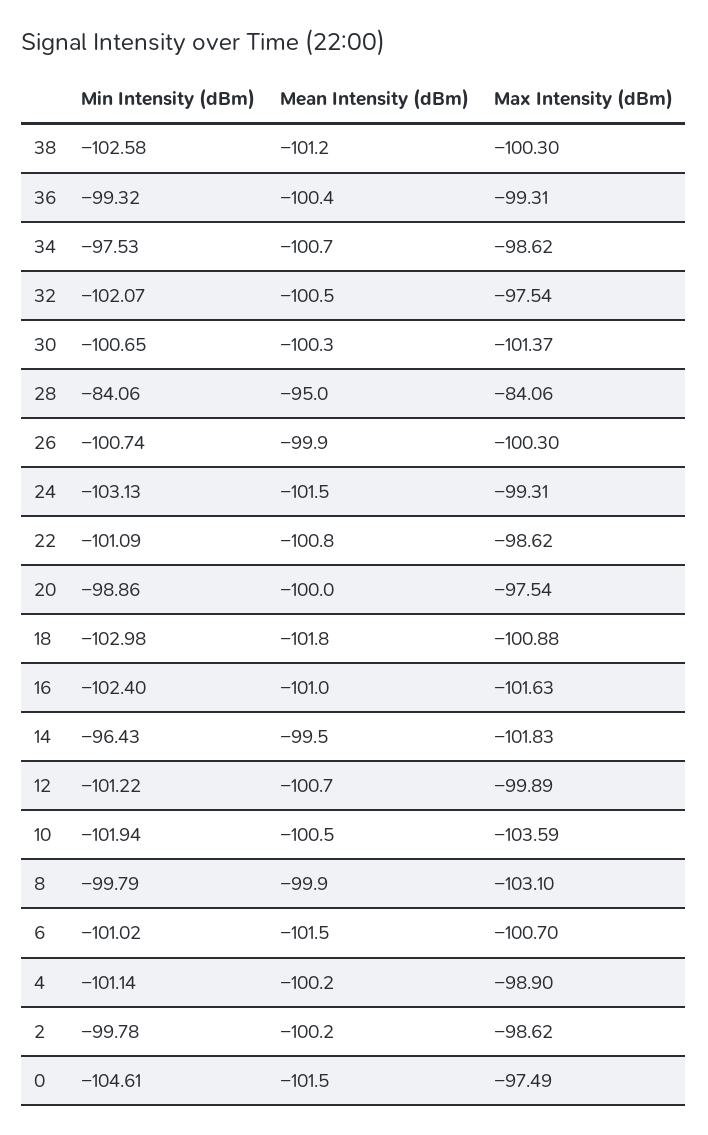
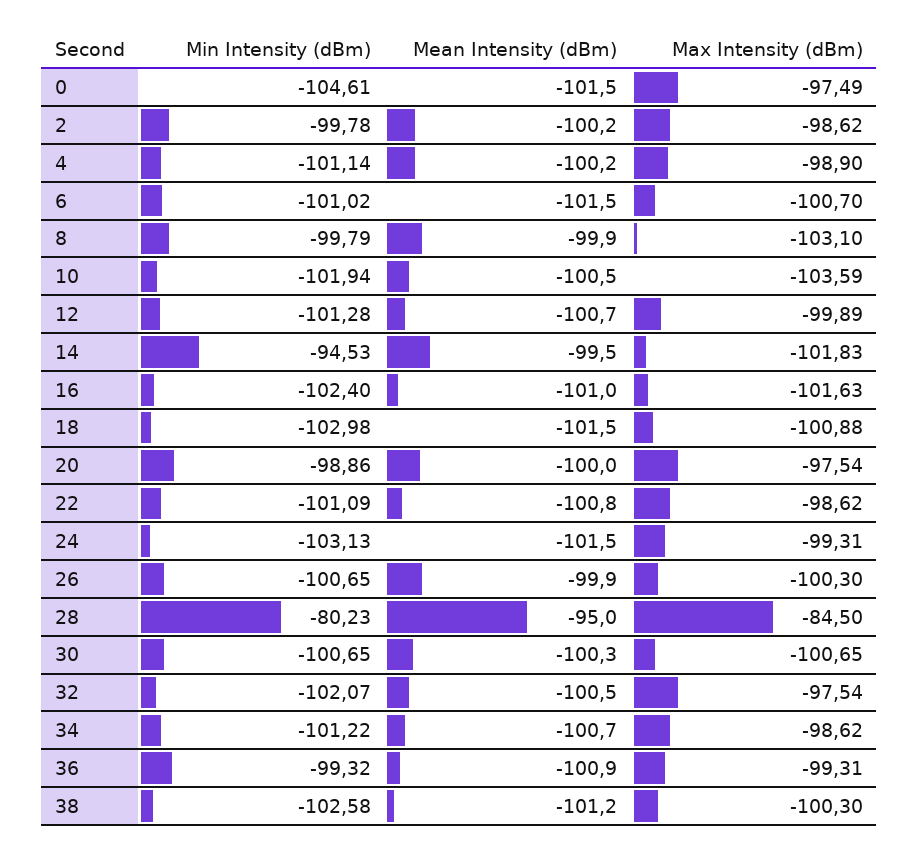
  {
    "Min Intensity (dBm)": {
      "38": -102.58,
      "36": -99.32,
-     "34": -97.53,
+     "34": -101.22,
      "32": -102.07,
      "30": -100.65,
-     "28": -84.06,
+     "28": -80.23,
-     "26": -100.74,
+     "26": -100.65,
      "24": -103.13,
      "22": -101.09,
      "20": -98.86,
      "18": -102.98,
      "16": -102.4,
-     "14": -96.43,
+     "14": -94.53,
-     "12": -101.22,
+     "12": -101.28,
      "10": -101.94,
      "8": -99.79,
      "6": -101.02,
      "4": -101.14,
      "2": -99.78,
      "0": -104.61
    },
    "Mean Intensity (dBm)": {
      "38": -101.2,
-     "36": -100.4,
+     "36": -100.9,
      "34": -100.7,
      "32": -100.5,
      "30": -100.3,
      "28": -95,
      "26": -99.9,
      "24": -101.5,
      "22": -100.8,
      "20": -100,
-     "18": -101.8,
+     "18": -101.5,
      "16": -101,
      "14": -99.5,
      "12": -100.7,
      "10": -100.5,
      "8": -99.9,
      "6": -101.5,
      "4": -100.2,
      "2": -100.2,
      "0": -101.5
    },
    "Max Intensity (dBm)": {
      "38": -100.3,
      "36": -99.31,
      "34": -98.62,
      "32": -97.54,
-     "30": -101.37,
+     "30": -100.65,
-     "28": -84.06,
+     "28": -84.5,
      "26": -100.3,
      "24": -99.31,
      "22": -98.62,
      "20": -97.54,
      "18": -100.88,
      "16": -101.63,
      "14": -101.83,
      "12": -99.89,
      "10": -103.59,
      "8": -103.1,
      "6": -100.7,
      "4": -98.9,
      "2": -98.62,
      "0": -97.49
    }
  }

